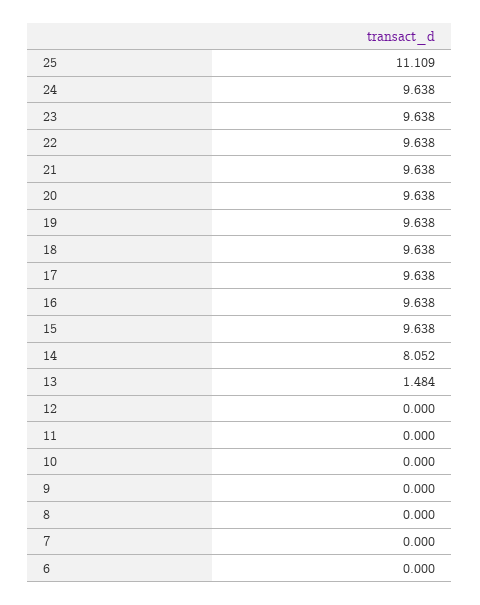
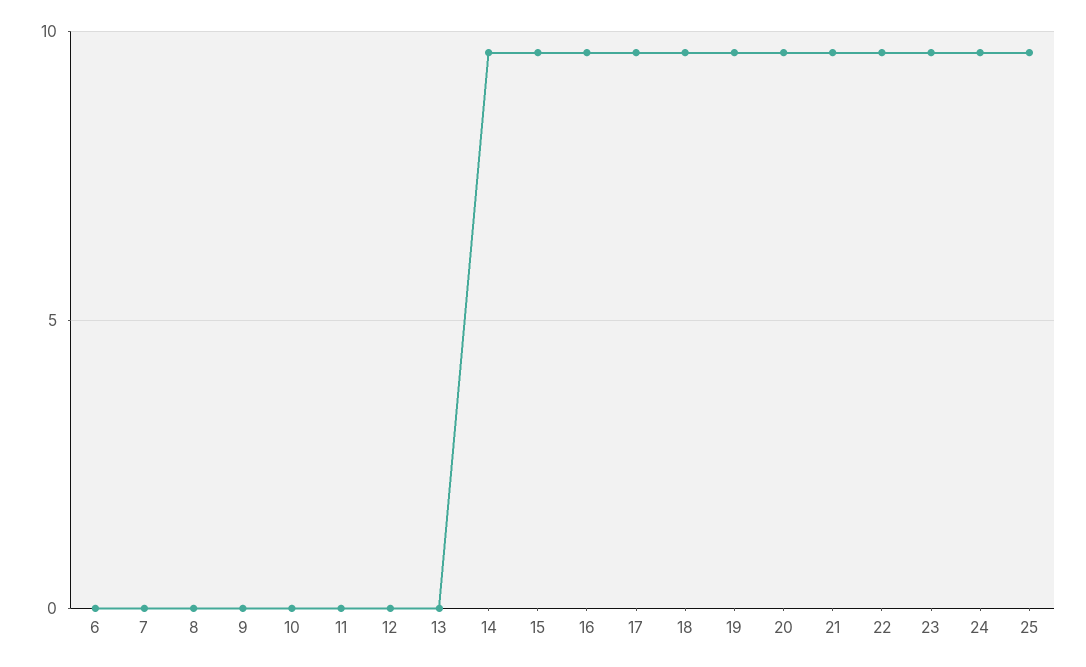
  {
-   "25": 11.109,
+   "25": 9.5,
    "24": 9.638,
    "23": 9.638,
    "22": 9.638,
    "21": 9.638,
    "20": 9.638,
    "19": 9.638,
    "18": 9.638,
    "17": 9.638,
    "16": 9.638,
    "15": 9.638,
-   "14": 8.052,
+   "14": 9.5,
-   "13": 1.484,
+   "13": 0,
    "12": 0,
    "11": 0,
    "10": 0,
    "9": 0,
    "8": 0,
    "7": 0,
    "6": 0
  }

